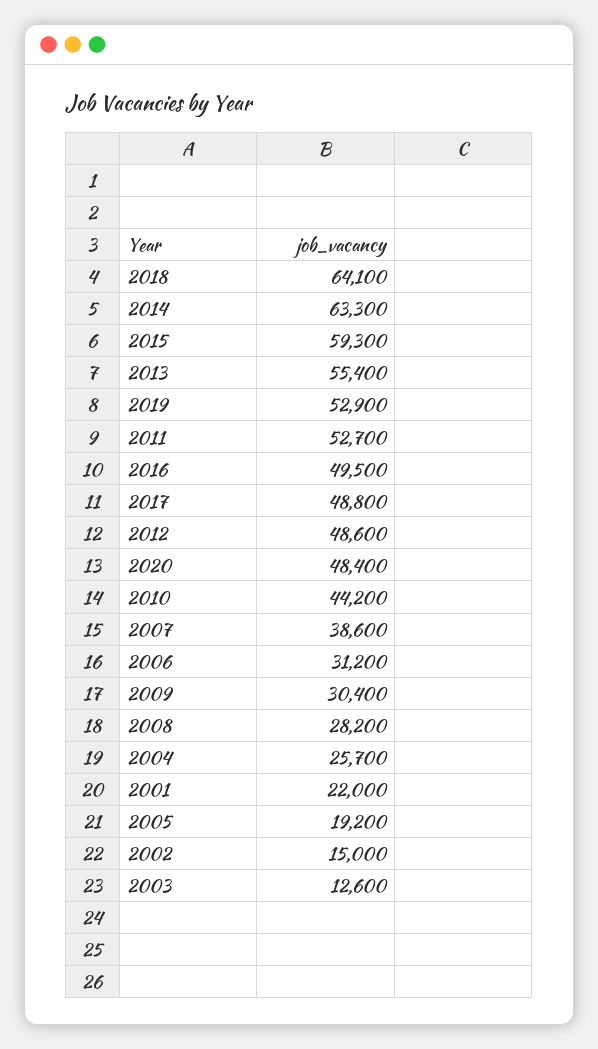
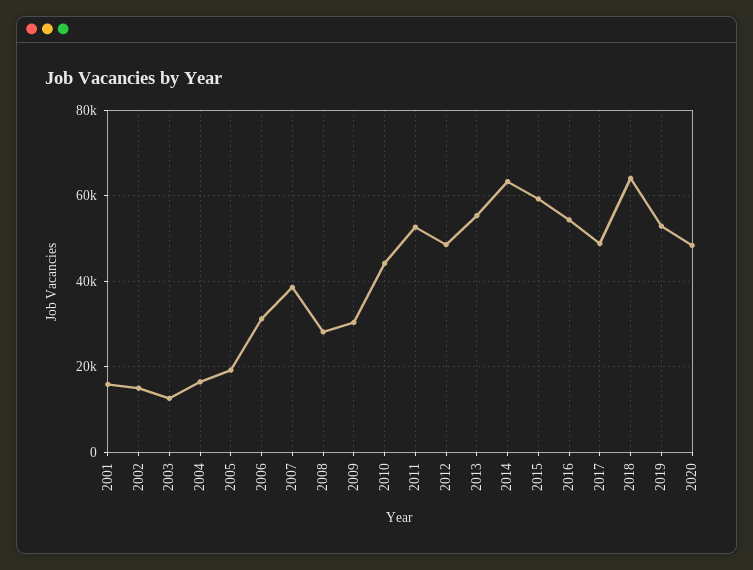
  {
    "2018": 64100,
    "2014": 63300,
    "2015": 59300,
    "2013": 55400,
    "2019": 52900,
    "2011": 52700,
-   "2016": 49500,
+   "2016": 54000,
    "2017": 48800,
    "2012": 48600,
    "2020": 48400,
    "2010": 44200,
    "2007": 38600,
    "2006": 31200,
    "2009": 30400,
    "2008": 28200,
-   "2004": 25700,
+   "2004": 16000,
-   "2001": 22000,
+   "2001": 16000,
    "2005": 19200,
    "2002": 15000,
    "2003": 12600
  }

